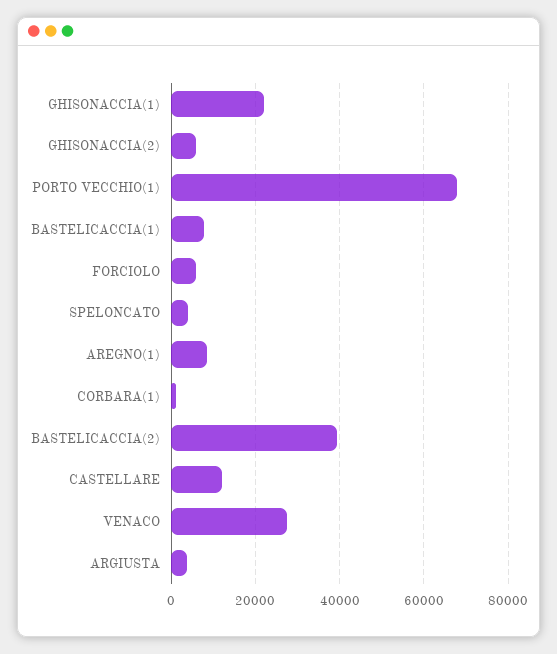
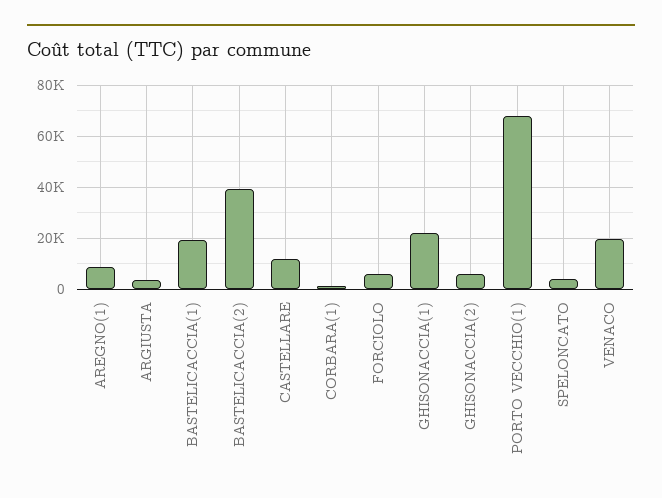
  {
    "GHISONACCIA(1)": 22000,
    "GHISONACCIA(2)": 6000,
    "PORTO VECCHIO(1)": 68000,
-   "BASTELICACCIA(1)": 8000,
+   "BASTELICACCIA(1)": 20000,
    "FORCIOLO": 6000,
    "SPELONCATO": 4000,
    "AREGNO(1)": 8000,
    "CORBARA(1)": 2000,
    "BASTELICACCIA(2)": 40000,
    "CASTELLARE": 12000,
-   "VENACO": 28000,
+   "VENACO": 20000,
    "ARGIUSTA": 4000
  }

